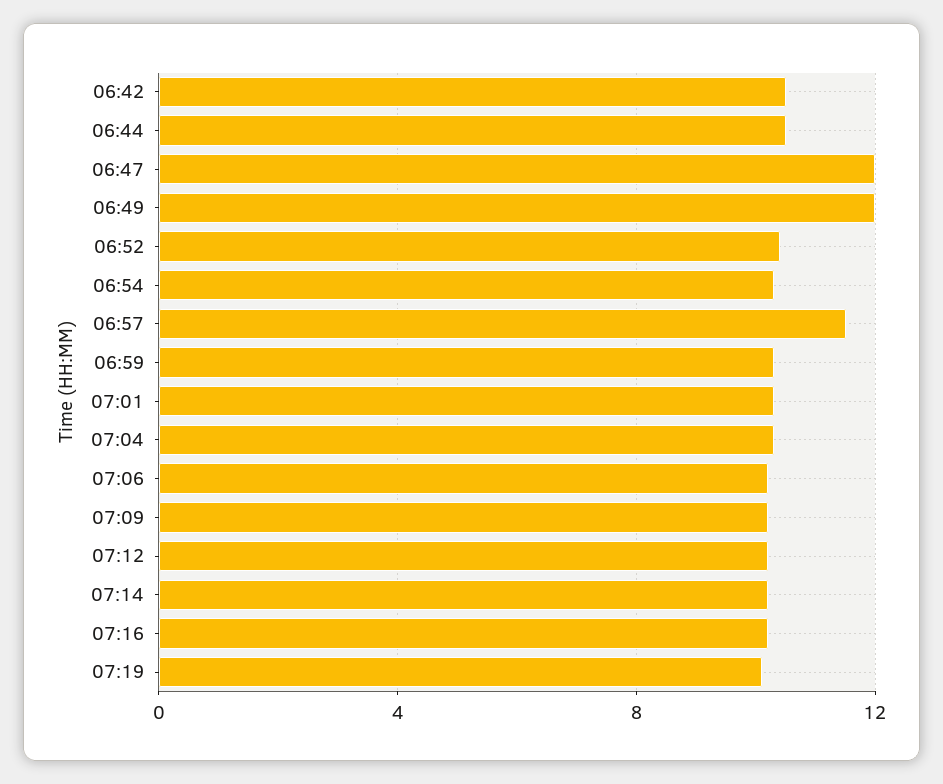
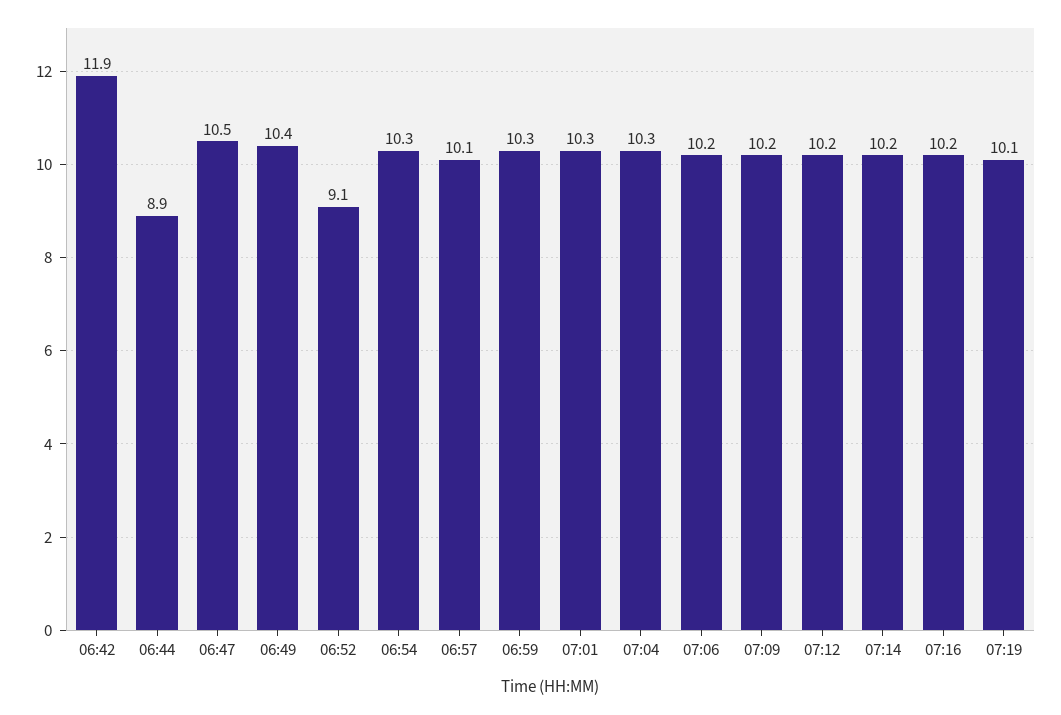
  {
-   "06:42": 10.5,
+   "06:42": 11.9,
-   "06:44": 10.5,
+   "06:44": 8.9,
-   "06:47": 12,
+   "06:47": 10.5,
-   "06:49": 12,
+   "06:49": 10.4,
-   "06:52": 10.5,
+   "06:52": 9.1,
    "06:54": 10.3,
-   "06:57": 11.5,
+   "06:57": 10.1,
    "06:59": 10.3,
    "07:01": 10.3,
    "07:04": 10.3,
    "07:06": 10.2,
    "07:09": 10.2,
    "07:12": 10.2,
    "07:14": 10.2,
    "07:16": 10.2,
    "07:19": 10.1
  }

